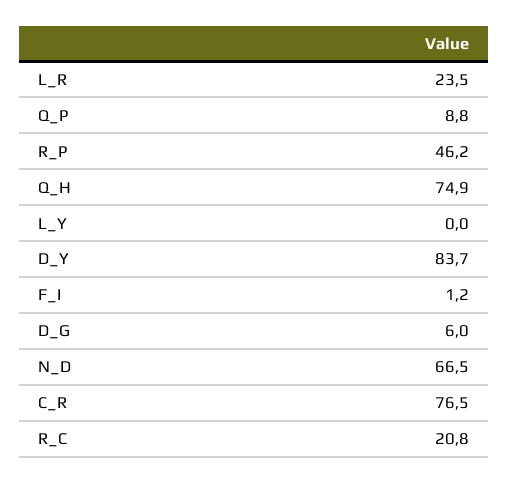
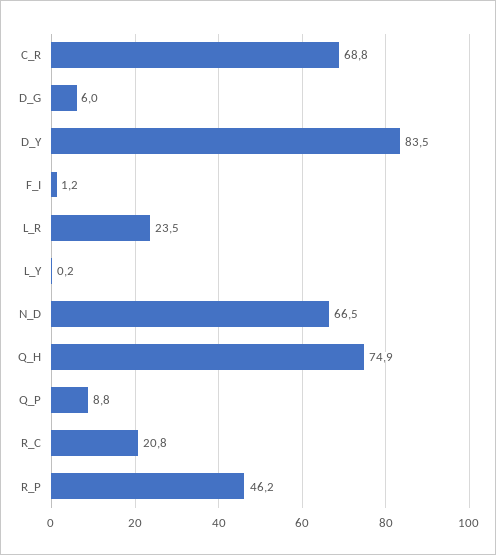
  {
    "L_R": 23.5,
    "Q_P": 8.8,
    "R_P": 46.2,
    "Q_H": 74.9,
-   "L_Y": 0,
+   "L_Y": 0.2,
-   "D_Y": 83.7,
+   "D_Y": 83.5,
    "F_I": 1.2,
    "D_G": 6,
    "N_D": 66.5,
-   "C_R": 76.5,
+   "C_R": 68.8,
    "R_C": 20.8
  }

